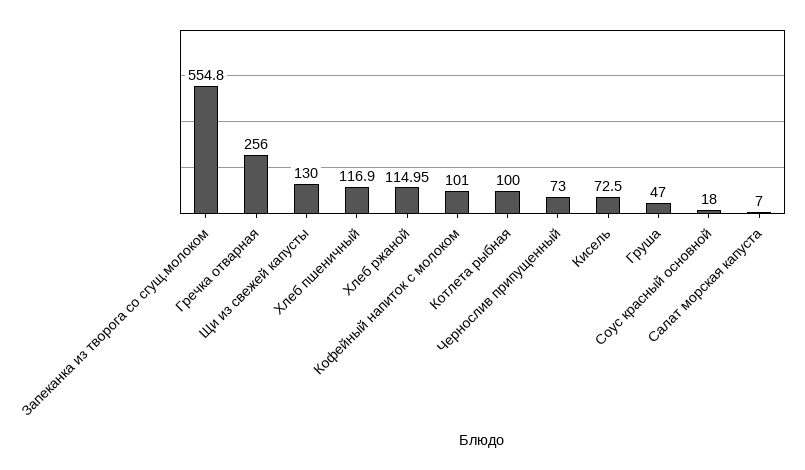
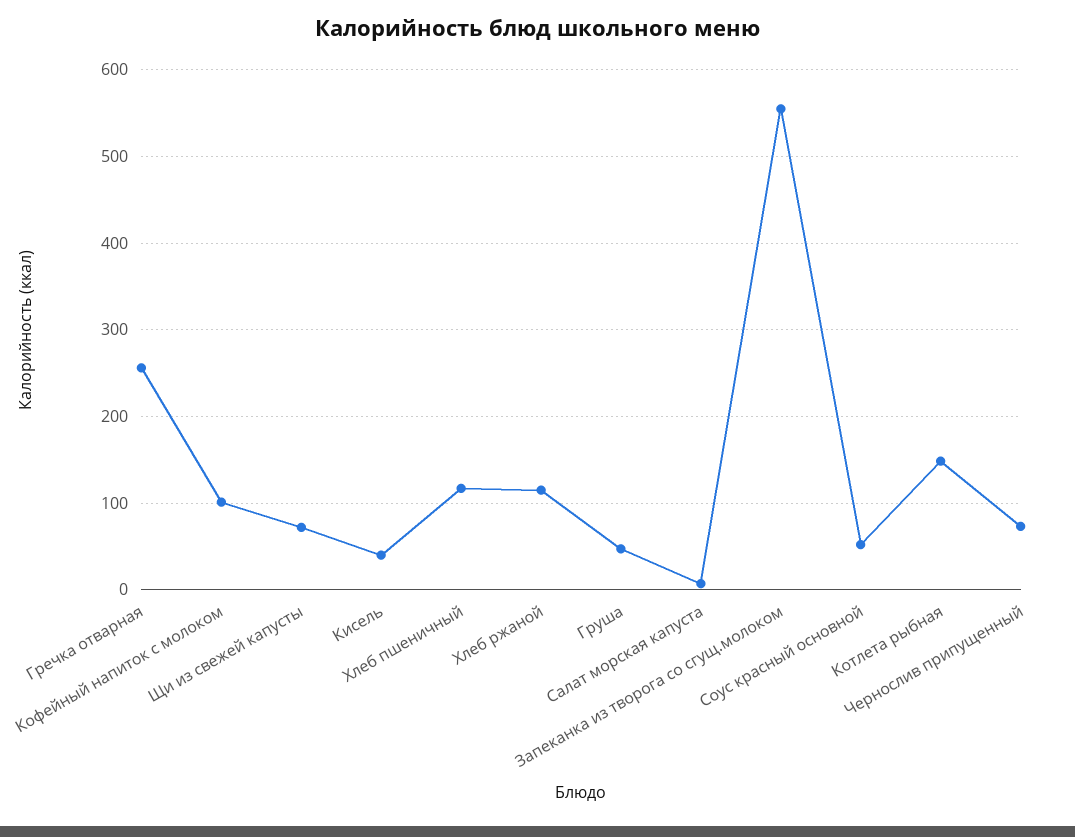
  {
    "Запеканка из творога со сгущ.молоком": 554.8,
    "Гречка отварная": 256,
-   "Щи из свежей капусты": 130,
+   "Щи из свежей капусты": 70,
    "Хлеб пшеничный": 116.9,
    "Хлеб ржаной": 114.95,
    "Кофейный напиток с молоком": 101,
-   "Котлета рыбная": 100,
+   "Котлета рыбная": 150,
    "Чернослив припущенный": 73,
-   "Кисель": 72.5,
+   "Кисель": 40,
    "Груша": 47,
-   "Соус красный основной": 18,
+   "Соус красный основной": 50,
    "Салат морская капуста": 7
  }

